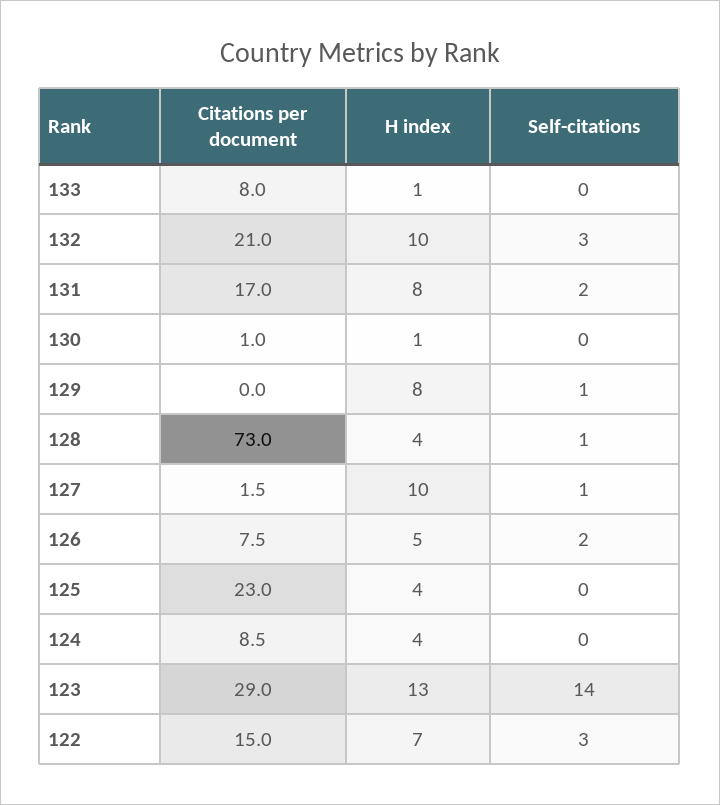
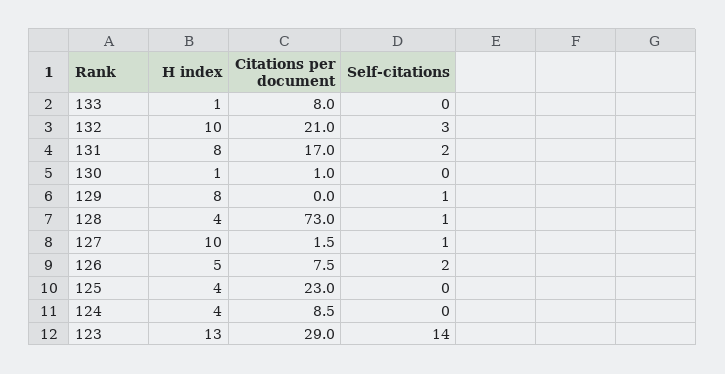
  {
    "Citations per document": {
      "133": 8,
      "132": 21,
      "131": 17,
      "130": 1,
      "129": 0,
      "128": 73,
      "127": 1.5,
      "126": 7.5,
      "125": 23,
      "124": 8.5,
-     "123": 29,
+     "123": 29
-     "122": 15
    },
    "H index": {
      "133": 1,
      "132": 10,
      "131": 8,
      "130": 1,
      "129": 8,
      "128": 4,
      "127": 10,
      "126": 5,
      "125": 4,
      "124": 4,
-     "123": 13,
+     "123": 13
-     "122": 7
    },
    "Self-citations": {
      "133": 0,
      "132": 3,
      "131": 2,
      "130": 0,
      "129": 1,
      "128": 1,
      "127": 1,
      "126": 2,
      "125": 0,
      "124": 0,
-     "123": 14,
+     "123": 14
-     "122": 3
    }
  }

